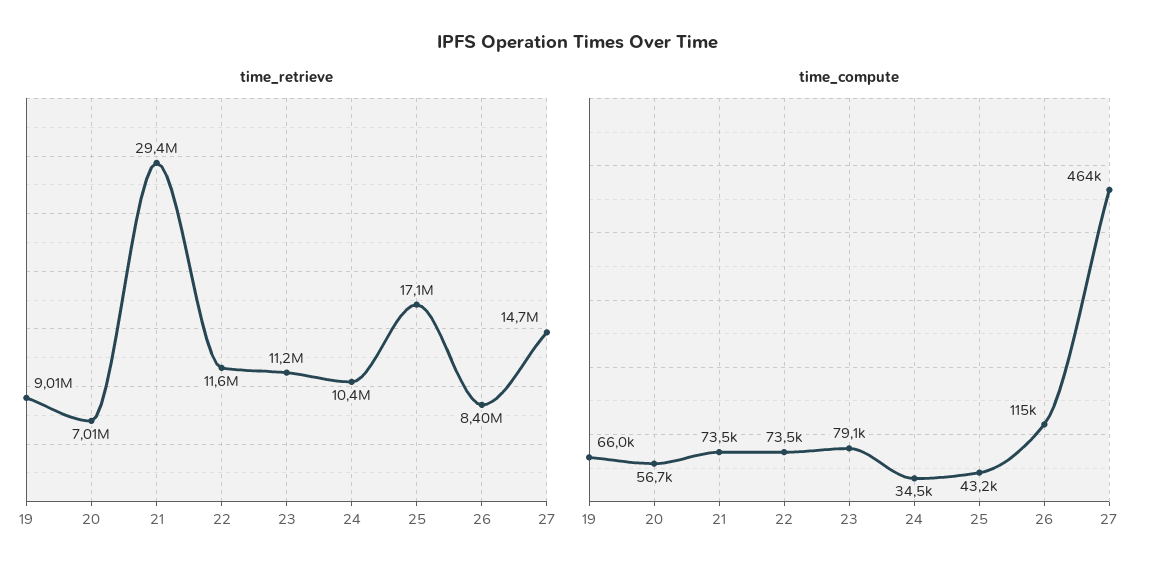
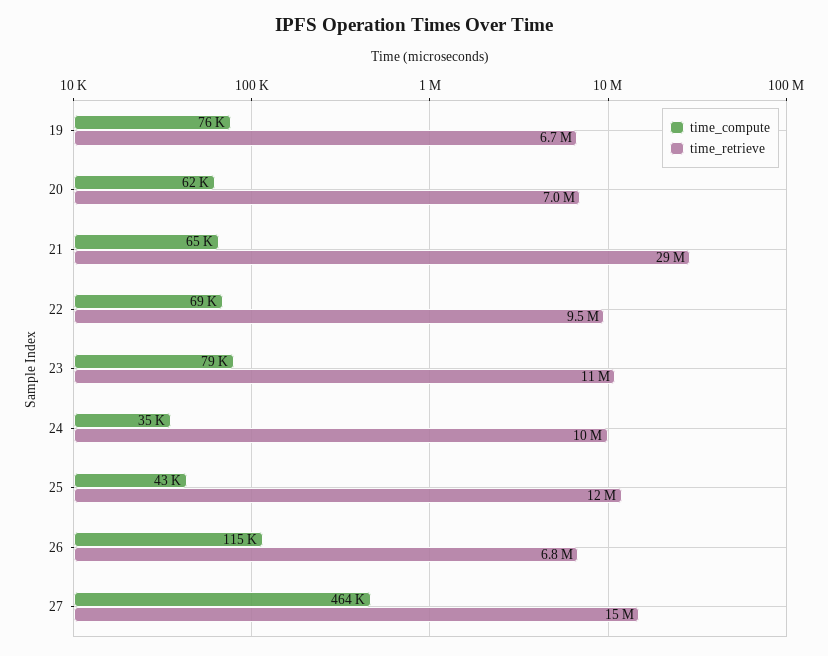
  {
    "time_retrieve": {
-     "19": 9010000,
+     "19": 6700000,
      "20": 7010000,
      "21": 29400000,
-     "22": 11600000,
+     "22": 9500000,
      "23": 11200000,
      "24": 10400000,
-     "25": 17100000,
+     "25": 12000000,
-     "26": 8400000,
+     "26": 6800000,
      "27": 14700000
    },
    "time_compute": {
-     "19": 66000,
+     "19": 76000,
-     "20": 56700,
+     "20": 62000,
-     "21": 73500,
+     "21": 65000,
-     "22": 73500,
+     "22": 69000,
      "23": 79100,
      "24": 34500,
      "25": 43200,
      "26": 115000,
      "27": 464000
    }
  }

